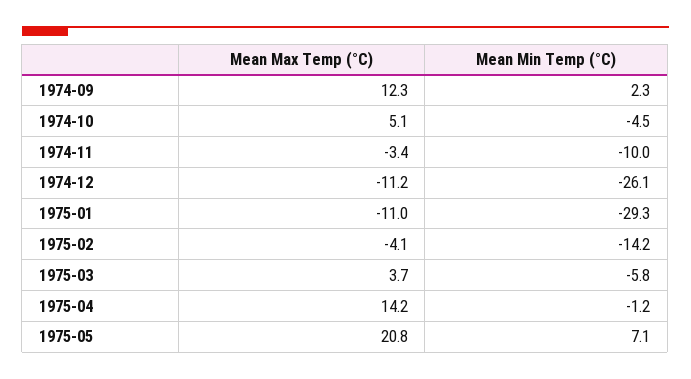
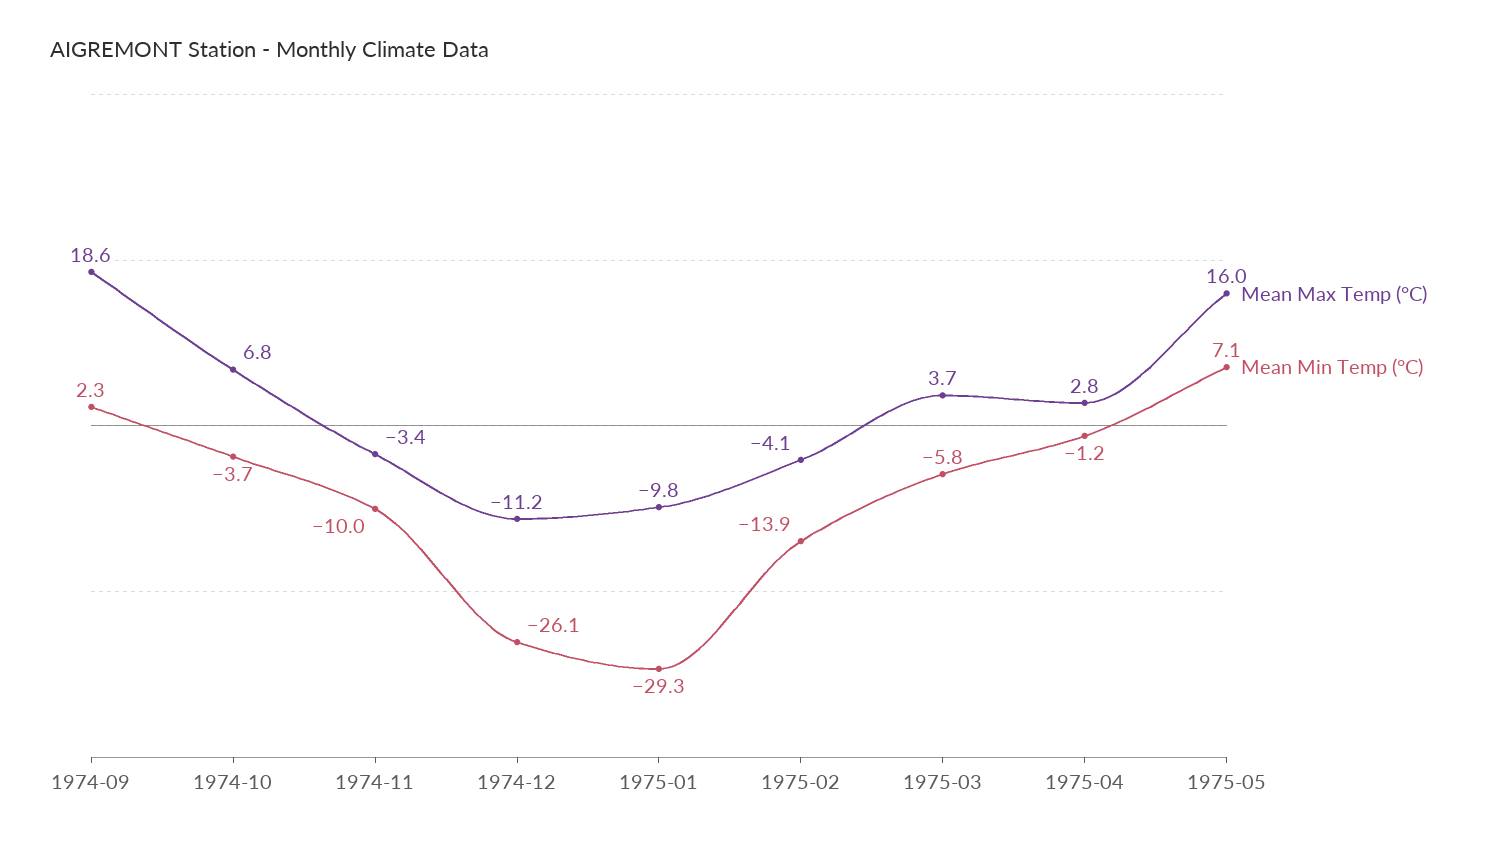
  {
    "Mean Max Temp (°C)": {
-     "1974-09": 12.3,
+     "1974-09": 18.6,
-     "1974-10": 5.1,
+     "1974-10": 6.8,
      "1974-11": -3.4,
      "1974-12": -11.2,
-     "1975-01": -11,
+     "1975-01": -9.8,
      "1975-02": -4.1,
      "1975-03": 3.7,
-     "1975-04": 14.2,
+     "1975-04": 2.8,
-     "1975-05": 20.8
+     "1975-05": 16
    },
    "Mean Min Temp (°C)": {
      "1974-09": 2.3,
-     "1974-10": -4.5,
+     "1974-10": -3.7,
      "1974-11": -10,
      "1974-12": -26.1,
      "1975-01": -29.3,
-     "1975-02": -14.2,
+     "1975-02": -13.9,
      "1975-03": -5.8,
      "1975-04": -1.2,
      "1975-05": 7.1
    }
  }

